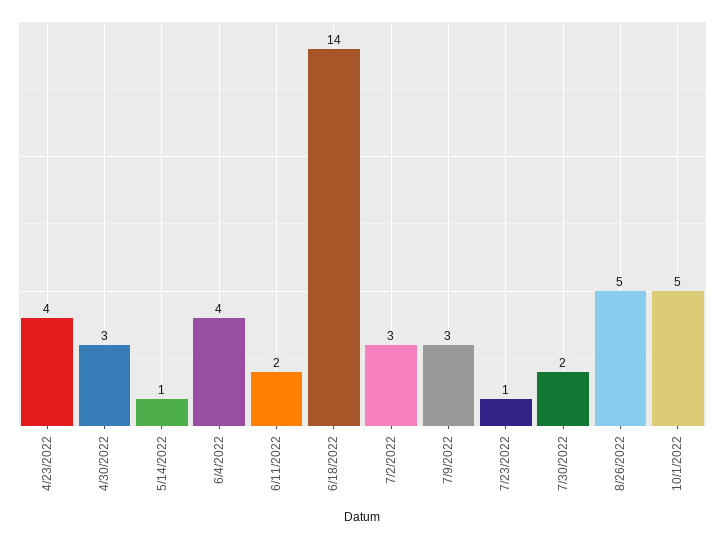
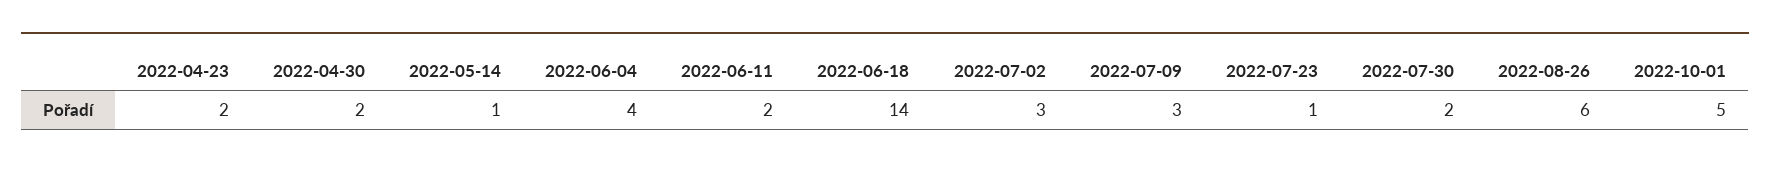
  {
-   "4/23/2022": 4,
+   "4/23/2022": 2,
-   "4/30/2022": 3,
+   "4/30/2022": 2,
    "5/14/2022": 1,
    "6/4/2022": 4,
    "6/11/2022": 2,
    "6/18/2022": 14,
    "7/2/2022": 3,
    "7/9/2022": 3,
    "7/23/2022": 1,
    "7/30/2022": 2,
-   "8/26/2022": 5,
+   "8/26/2022": 6,
    "10/1/2022": 5
  }

